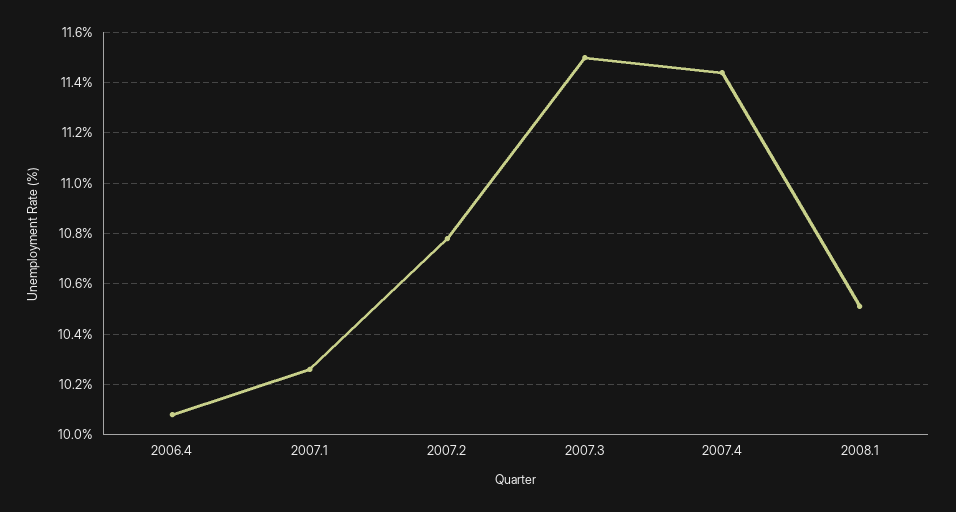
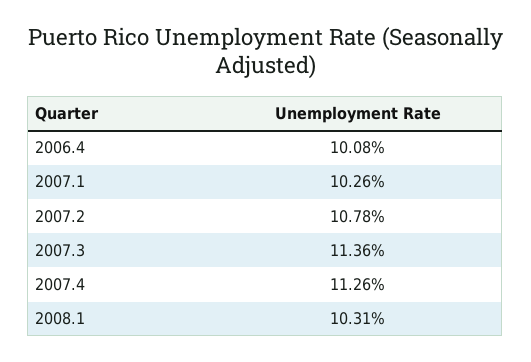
  {
    "2006.4": 10.08,
    "2007.1": 10.26,
    "2007.2": 10.78,
-   "2007.3": 11.5,
+   "2007.3": 11.36,
-   "2007.4": 11.45,
+   "2007.4": 11.26,
-   "2008.1": 10.5
+   "2008.1": 10.31
  }

